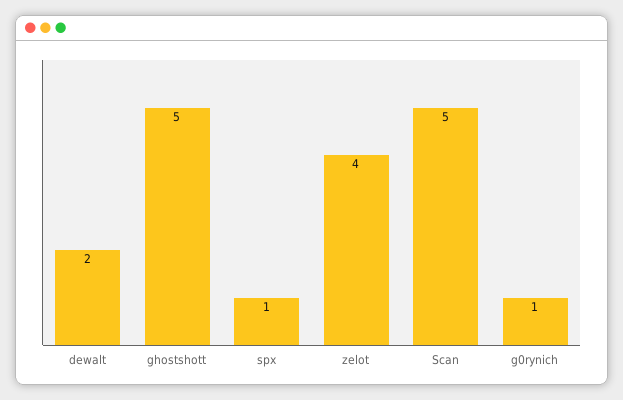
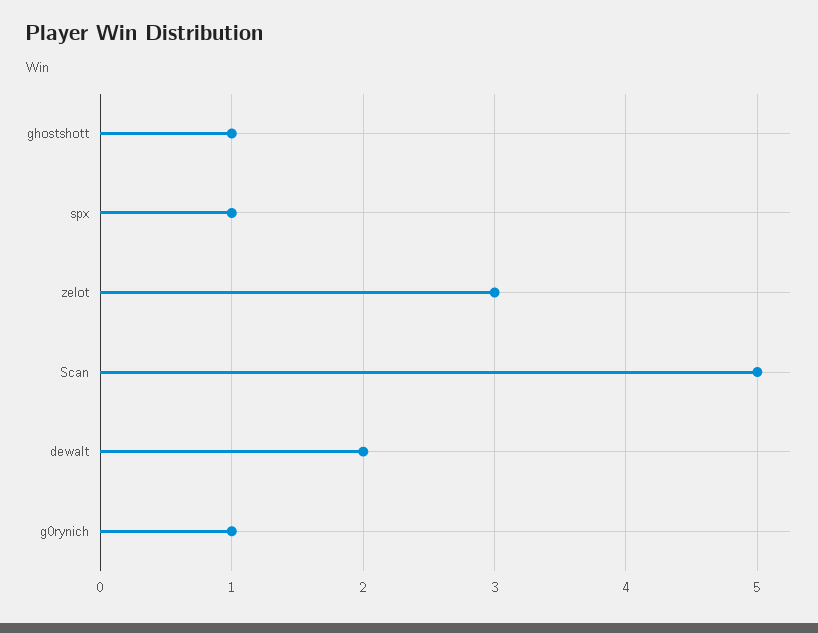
  {
    "dewalt": 2,
-   "ghostshott": 5,
+   "ghostshott": 1,
    "spx": 1,
-   "zelot": 4,
+   "zelot": 3,
    "Scan": 5,
    "g0rynich": 1
  }

